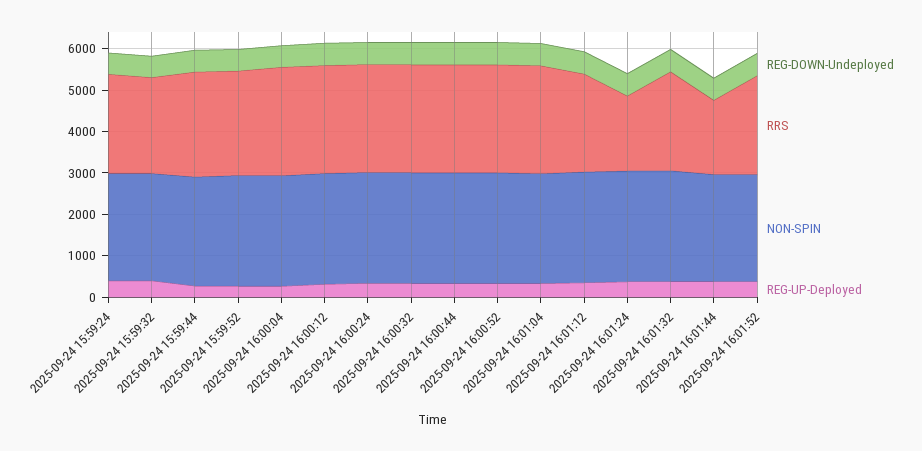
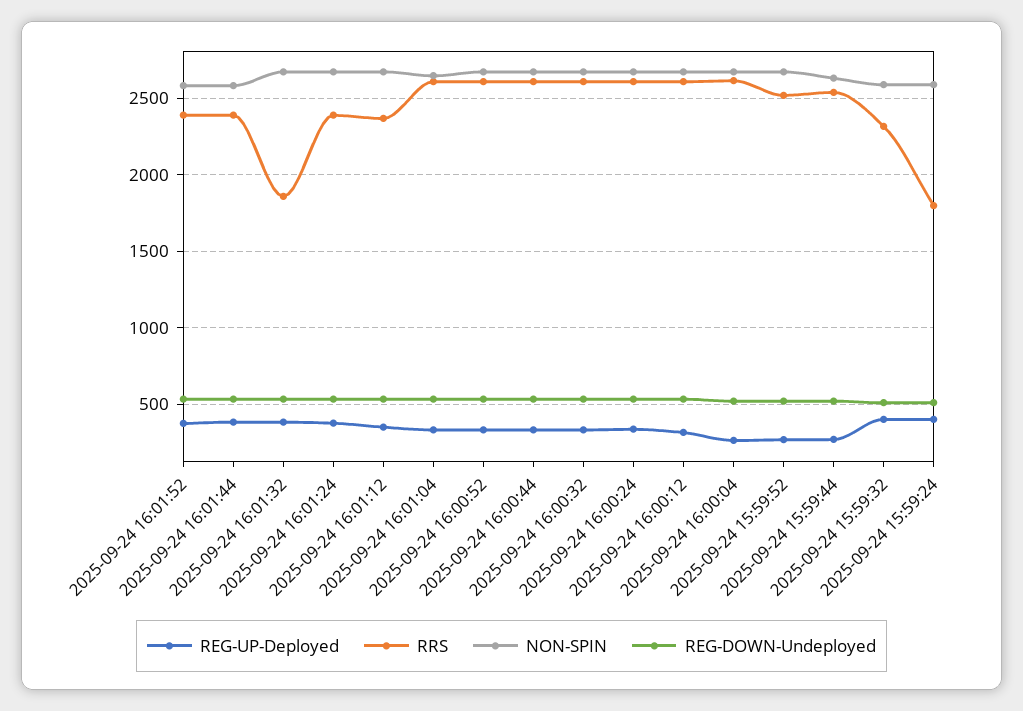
  {
    "REG-DOWN-Undeployed": {
      "2025-09-24 15:59:24": 500,
      "2025-09-24 15:59:32": 500,
      "2025-09-24 15:59:44": 500,
      "2025-09-24 15:59:52": 500,
      "2025-09-24 16:00:04": 500,
      "2025-09-24 16:00:12": 550,
      "2025-09-24 16:00:24": 550,
      "2025-09-24 16:00:32": 550,
      "2025-09-24 16:00:44": 550,
      "2025-09-24 16:00:52": 550,
      "2025-09-24 16:01:04": 550,
      "2025-09-24 16:01:12": 550,
      "2025-09-24 16:01:24": 550,
      "2025-09-24 16:01:32": 550,
      "2025-09-24 16:01:44": 550,
      "2025-09-24 16:01:52": 550
    },
    "RRS": {
-     "2025-09-24 15:59:24": 2400,
+     "2025-09-24 15:59:24": 1800,
      "2025-09-24 15:59:32": 2300,
      "2025-09-24 15:59:44": 2550,
      "2025-09-24 15:59:52": 2500,
      "2025-09-24 16:00:04": 2600,
      "2025-09-24 16:00:12": 2600,
      "2025-09-24 16:00:24": 2600,
      "2025-09-24 16:00:32": 2600,
      "2025-09-24 16:00:44": 2600,
      "2025-09-24 16:00:52": 2600,
      "2025-09-24 16:01:04": 2600,
      "2025-09-24 16:01:12": 2350,
-     "2025-09-24 16:01:24": 1800,
+     "2025-09-24 16:01:24": 2400,
-     "2025-09-24 16:01:32": 2400,
+     "2025-09-24 16:01:32": 1850,
-     "2025-09-24 16:01:44": 1800,
+     "2025-09-24 16:01:44": 2400,
      "2025-09-24 16:01:52": 2400
    },
    "NON-SPIN": {
      "2025-09-24 15:59:24": 2600,
      "2025-09-24 15:59:32": 2600,
      "2025-09-24 15:59:44": 2650,
      "2025-09-24 15:59:52": 2650,
      "2025-09-24 16:00:04": 2650,
      "2025-09-24 16:00:12": 2650,
      "2025-09-24 16:00:24": 2650,
      "2025-09-24 16:00:32": 2650,
      "2025-09-24 16:00:44": 2650,
      "2025-09-24 16:00:52": 2650,
      "2025-09-24 16:01:04": 2650,
      "2025-09-24 16:01:12": 2650,
      "2025-09-24 16:01:24": 2650,
      "2025-09-24 16:01:32": 2650,
      "2025-09-24 16:01:44": 2600,
      "2025-09-24 16:01:52": 2600
    },
    "REG-UP-Deployed": {
      "2025-09-24 15:59:24": 400,
      "2025-09-24 15:59:32": 400,
      "2025-09-24 15:59:44": 250,
      "2025-09-24 15:59:52": 250,
      "2025-09-24 16:00:04": 250,
      "2025-09-24 16:00:12": 300,
      "2025-09-24 16:00:24": 350,
      "2025-09-24 16:00:32": 350,
      "2025-09-24 16:00:44": 350,
      "2025-09-24 16:00:52": 350,
      "2025-09-24 16:01:04": 350,
      "2025-09-24 16:01:12": 350,
      "2025-09-24 16:01:24": 400,
      "2025-09-24 16:01:32": 400,
      "2025-09-24 16:01:44": 400,
      "2025-09-24 16:01:52": 400
    }
  }

